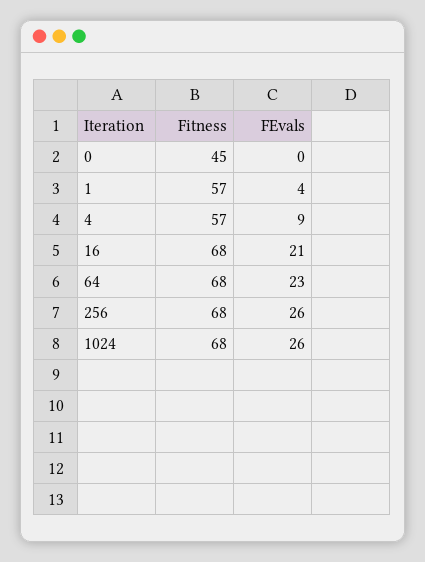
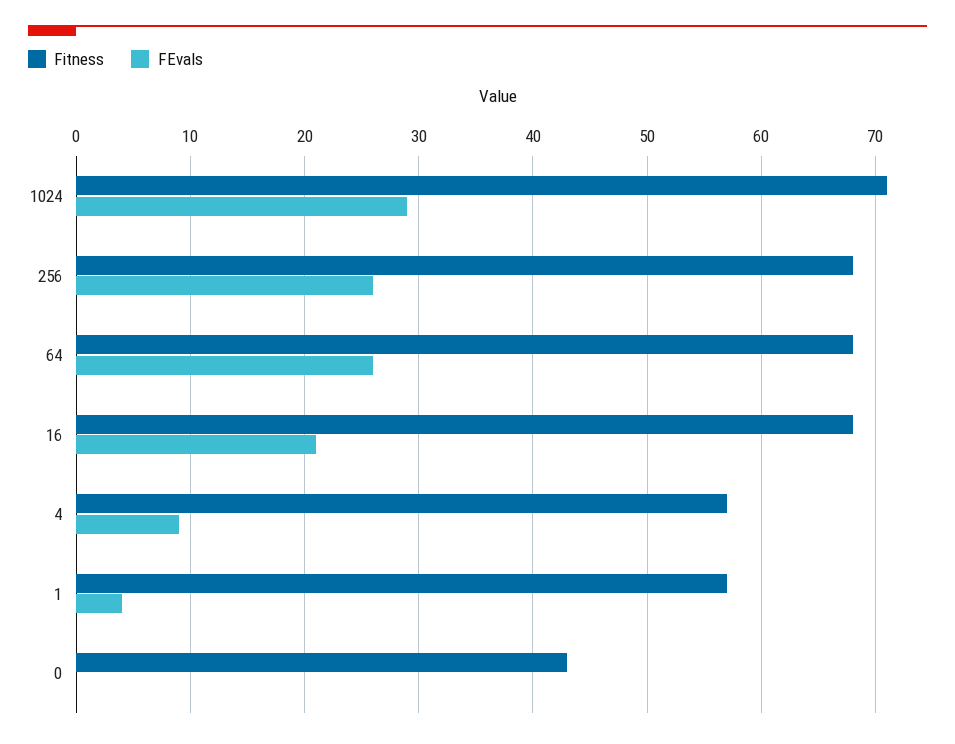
  {
    "Fitness": {
-     "0": 45,
+     "0": 43,
      "1": 57,
      "4": 57,
      "16": 68,
      "64": 68,
      "256": 68,
-     "1024": 68
+     "1024": 71
    },
    "FEvals": {
      "0": 0,
      "1": 4,
      "4": 9,
      "16": 21,
-     "64": 23,
+     "64": 26,
      "256": 26,
-     "1024": 26
+     "1024": 29
    }
  }

